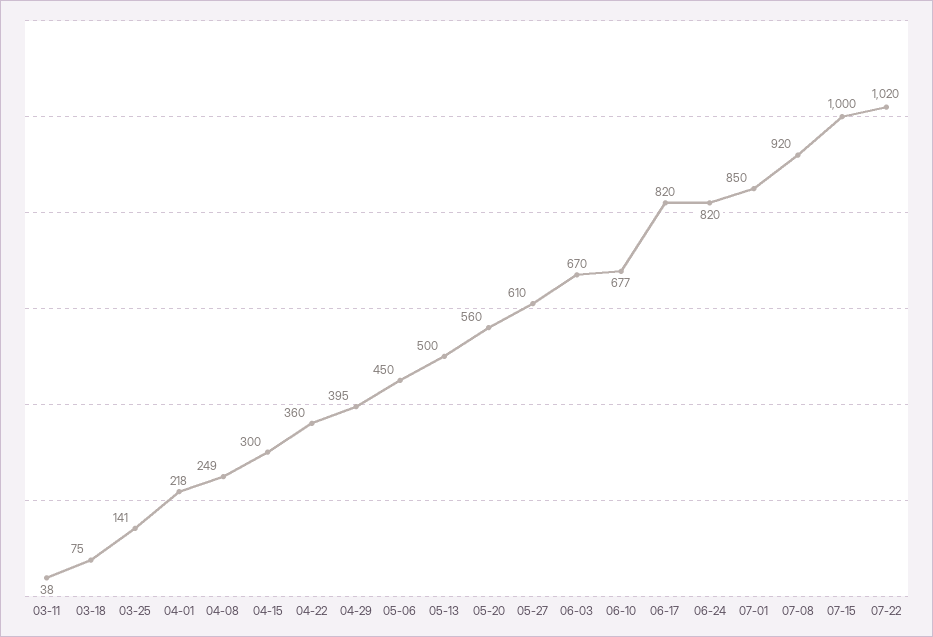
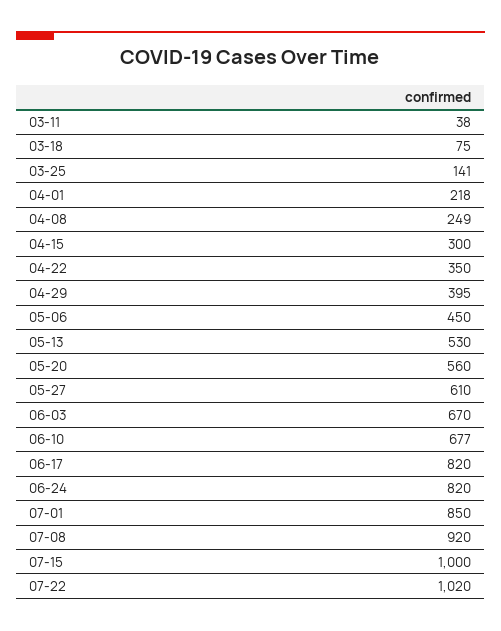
  {
    "03-11": 38,
    "03-18": 75,
    "03-25": 141,
    "04-01": 218,
    "04-08": 249,
    "04-15": 300,
-   "04-22": 360,
+   "04-22": 350,
    "04-29": 395,
    "05-06": 450,
-   "05-13": 500,
+   "05-13": 530,
    "05-20": 560,
    "05-27": 610,
    "06-03": 670,
    "06-10": 677,
    "06-17": 820,
    "06-24": 820,
    "07-01": 850,
    "07-08": 920,
    "07-15": 1000,
    "07-22": 1020
  }

